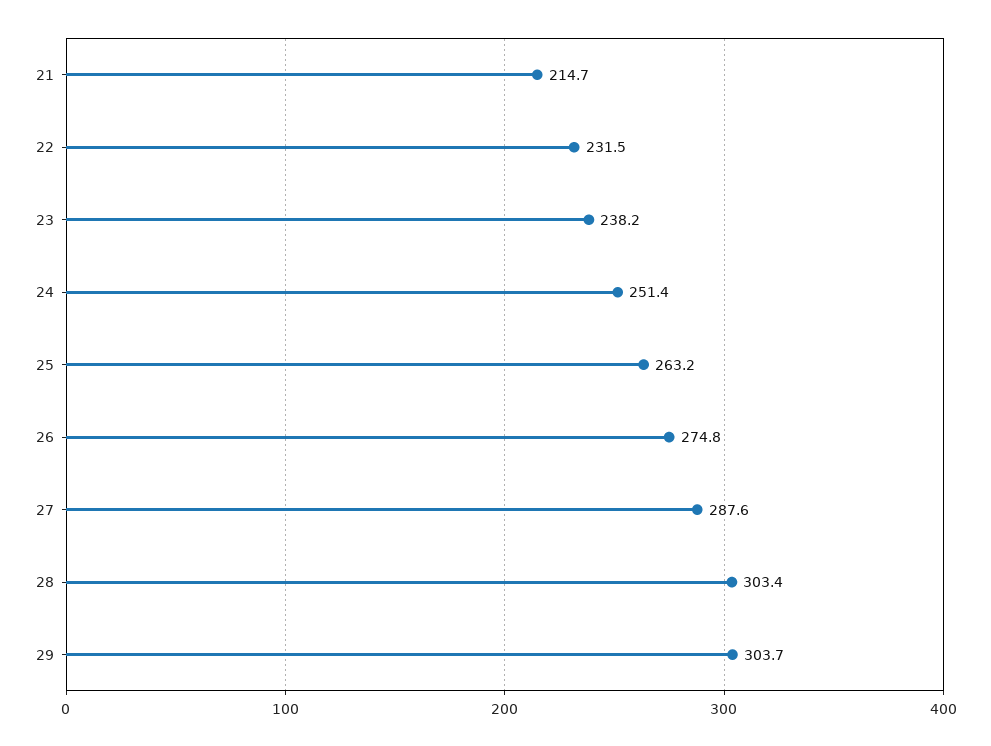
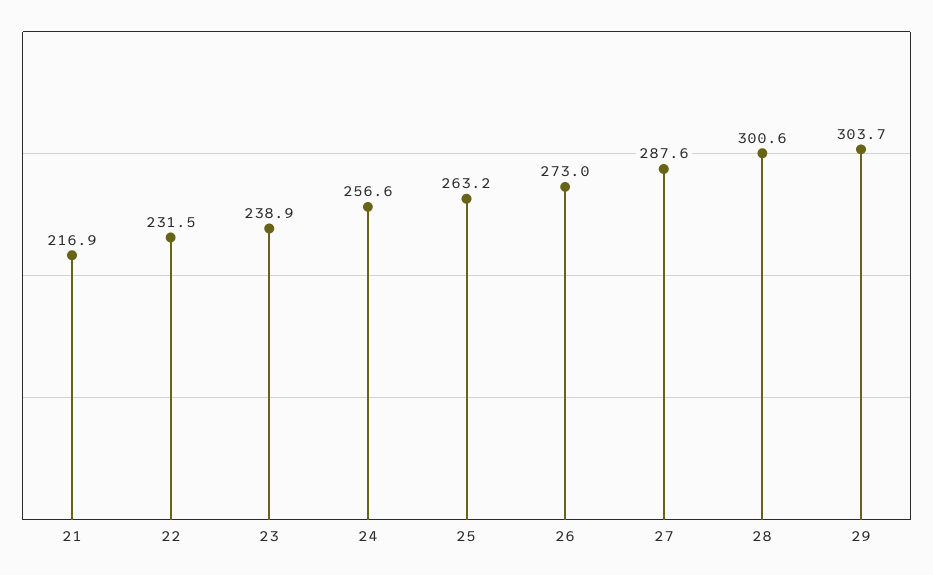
  {
-   "21": 214.7,
+   "21": 216.9,
    "22": 231.5,
-   "23": 238.2,
+   "23": 238.9,
-   "24": 251.4,
+   "24": 256.6,
    "25": 263.2,
-   "26": 274.8,
+   "26": 273,
    "27": 287.6,
-   "28": 303.4,
+   "28": 300.6,
    "29": 303.7
  }

